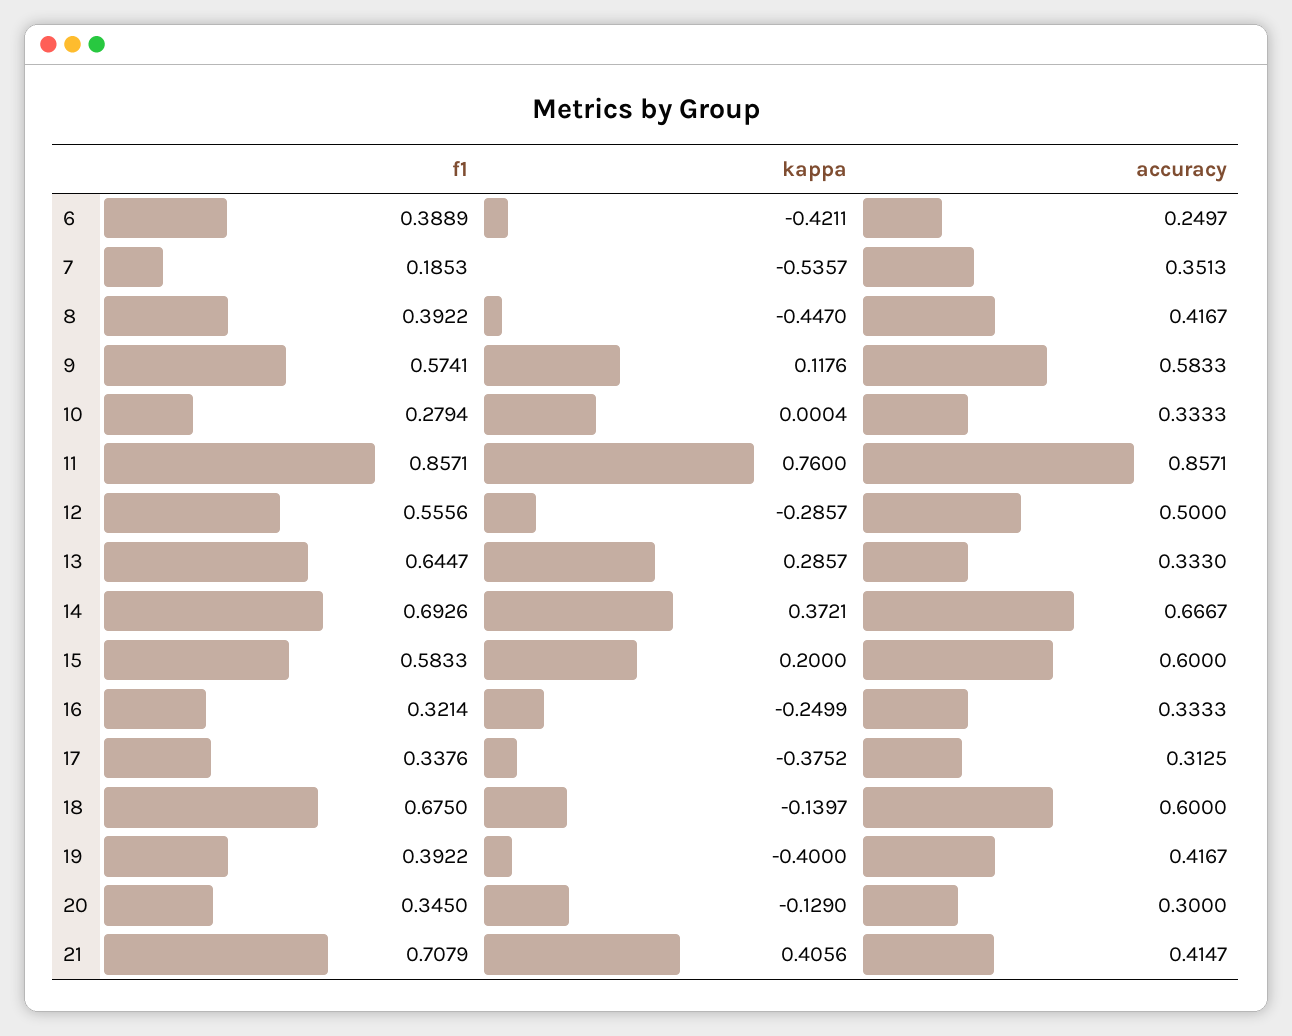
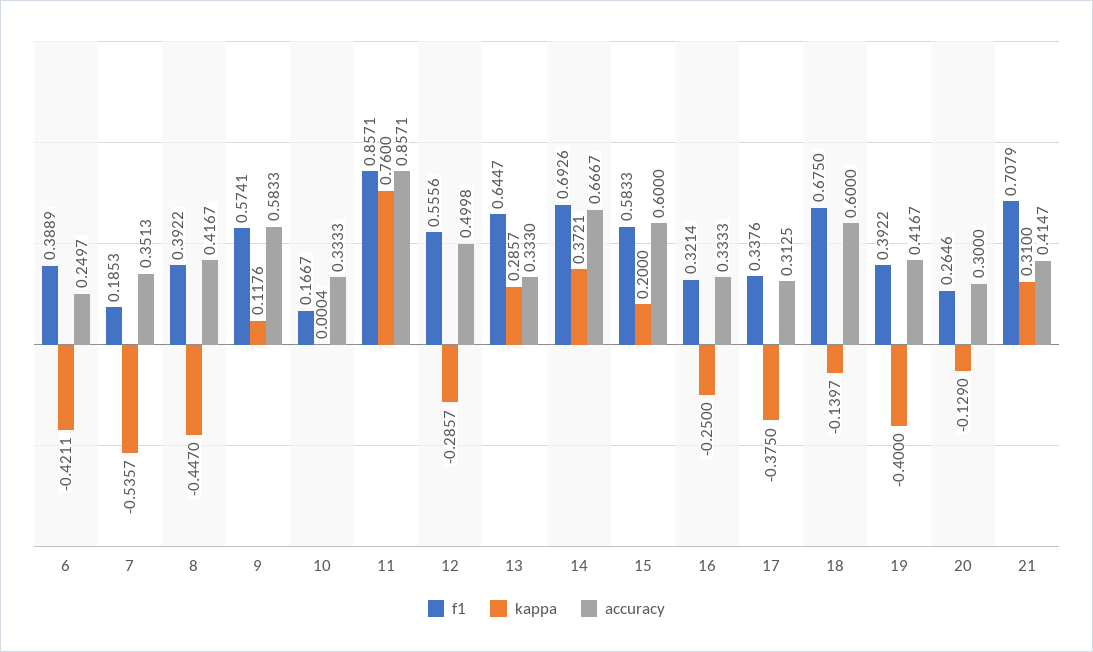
  {
    "f1": {
      "6": 0.3889,
      "7": 0.1853,
      "8": 0.3922,
      "9": 0.5741,
-     "10": 0.2794,
+     "10": 0.1667,
      "11": 0.8571,
      "12": 0.5556,
      "13": 0.6447,
      "14": 0.6926,
      "15": 0.5833,
      "16": 0.3214,
      "17": 0.3376,
      "18": 0.675,
      "19": 0.3922,
-     "20": 0.345,
+     "20": 0.2646,
      "21": 0.7079
    },
    "kappa": {
      "6": -0.4211,
      "7": -0.5357,
      "8": -0.447,
      "9": 0.1176,
      "10": 0.0004,
      "11": 0.76,
      "12": -0.2857,
      "13": 0.2857,
      "14": 0.3721,
      "15": 0.2,
-     "16": -0.2499,
+     "16": -0.25,
-     "17": -0.3752,
+     "17": -0.375,
      "18": -0.1397,
      "19": -0.4,
      "20": -0.129,
-     "21": 0.4056
+     "21": 0.31
    },
    "accuracy": {
      "6": 0.2497,
      "7": 0.3513,
      "8": 0.4167,
      "9": 0.5833,
      "10": 0.3333,
      "11": 0.8571,
-     "12": 0.5,
+     "12": 0.4998,
      "13": 0.333,
      "14": 0.6667,
      "15": 0.6,
      "16": 0.3333,
      "17": 0.3125,
      "18": 0.6,
      "19": 0.4167,
      "20": 0.3,
      "21": 0.4147
    }
  }

